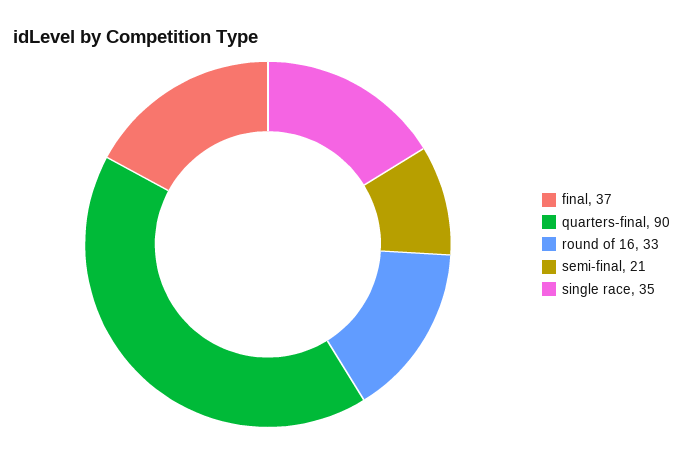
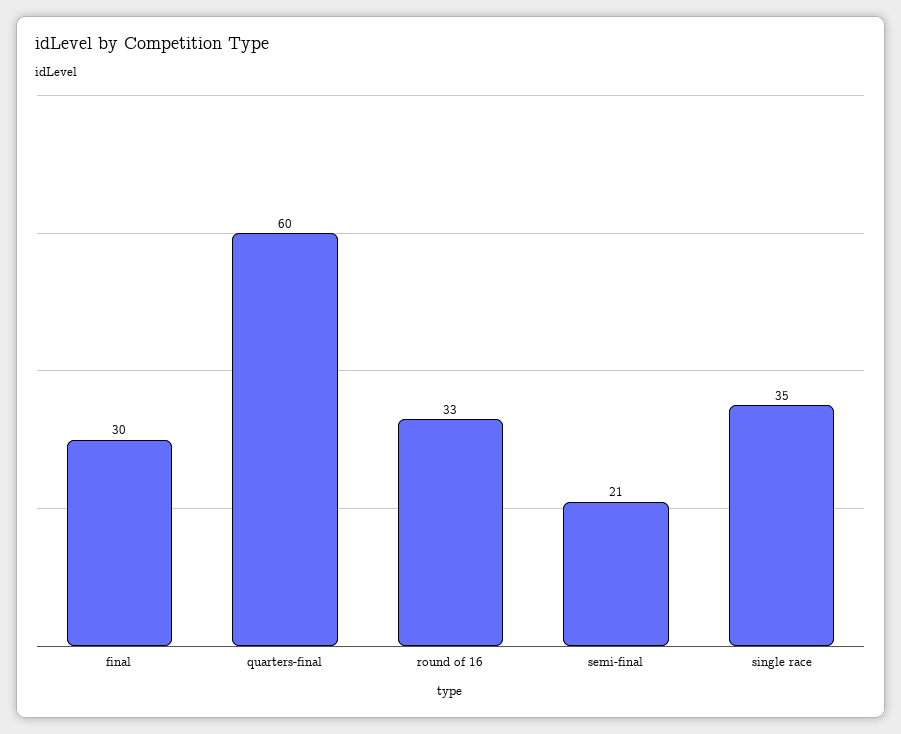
  {
-   "final": 37,
+   "final": 30,
-   "quarters-final": 90,
+   "quarters-final": 60,
    "round of 16": 33,
    "semi-final": 21,
    "single race": 35
  }

